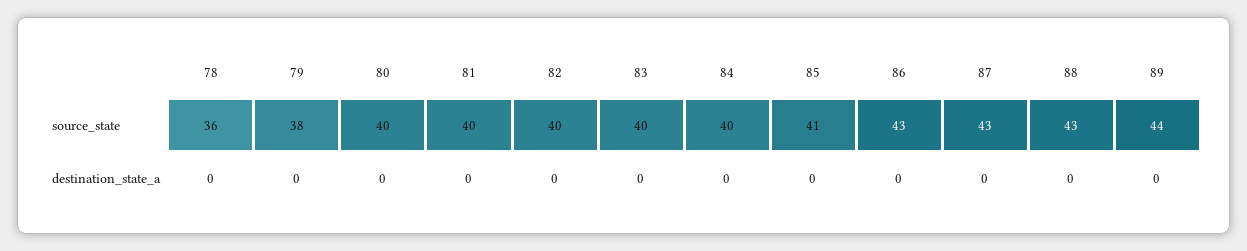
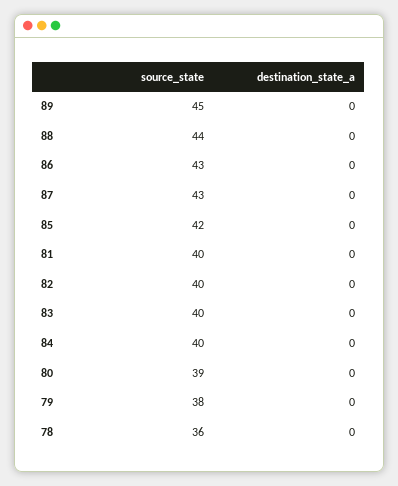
  {
    "78": {
      "source_state": 36,
      "destination_state_a": 0
    },
    "79": {
      "source_state": 38,
      "destination_state_a": 0
    },
    "80": {
-     "source_state": 40,
+     "source_state": 39,
      "destination_state_a": 0
    },
    "81": {
      "source_state": 40,
      "destination_state_a": 0
    },
    "82": {
      "source_state": 40,
      "destination_state_a": 0
    },
    "83": {
      "source_state": 40,
      "destination_state_a": 0
    },
    "84": {
      "source_state": 40,
      "destination_state_a": 0
    },
    "85": {
-     "source_state": 41,
+     "source_state": 42,
      "destination_state_a": 0
    },
    "86": {
      "source_state": 43,
      "destination_state_a": 0
    },
    "87": {
      "source_state": 43,
      "destination_state_a": 0
    },
    "88": {
-     "source_state": 43,
+     "source_state": 44,
      "destination_state_a": 0
    },
    "89": {
-     "source_state": 44,
+     "source_state": 45,
      "destination_state_a": 0
    }
  }

